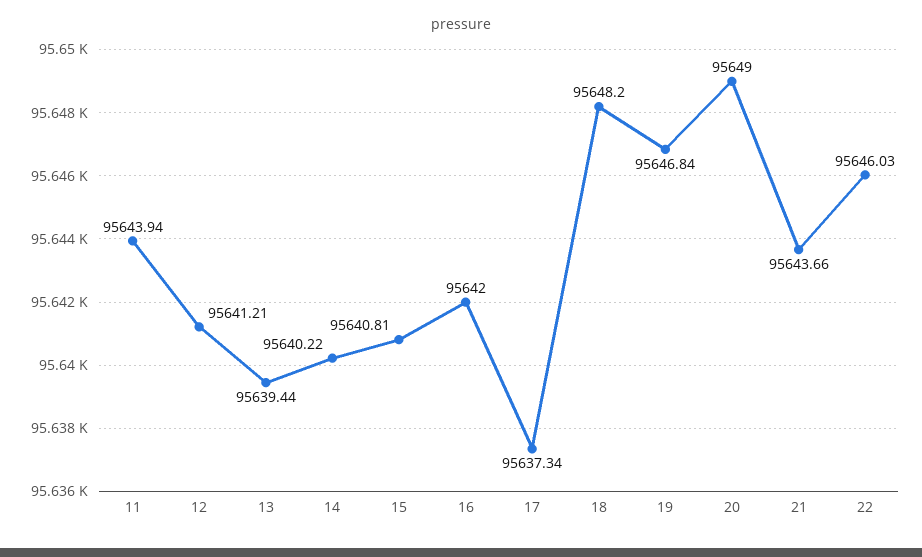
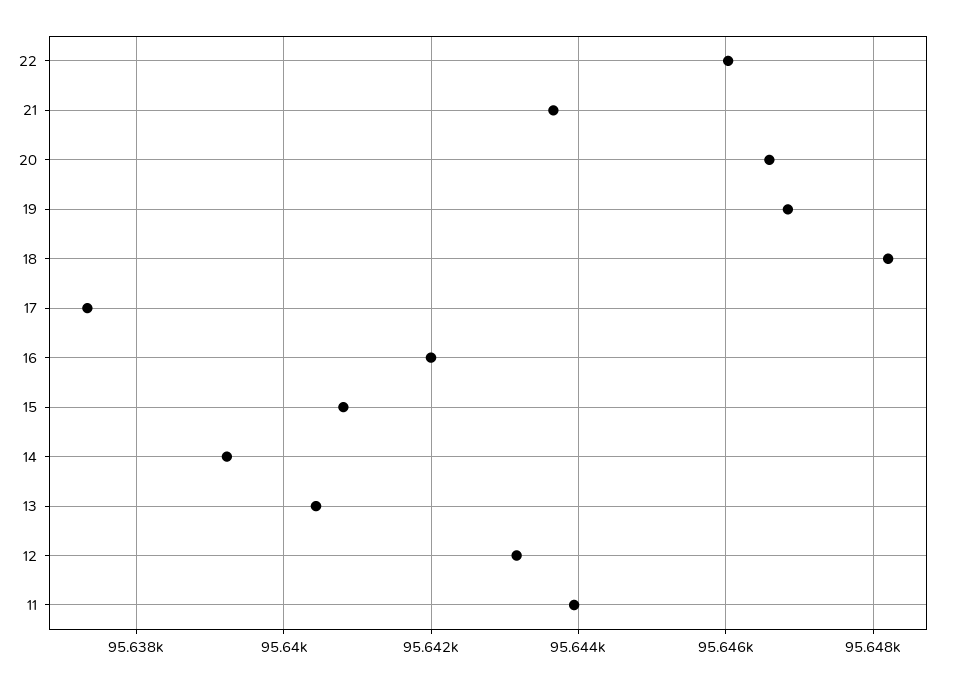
  {
    "11": 95643.94,
-   "12": 95641.21,
+   "12": 95643.2,
-   "13": 95639.44,
+   "13": 95640.4,
-   "14": 95640.22,
+   "14": 95639.2,
    "15": 95640.81,
    "16": 95642,
    "17": 95637.34,
    "18": 95648.2,
    "19": 95646.84,
-   "20": 95649,
+   "20": 95646.6,
    "21": 95643.66,
    "22": 95646.03
  }

